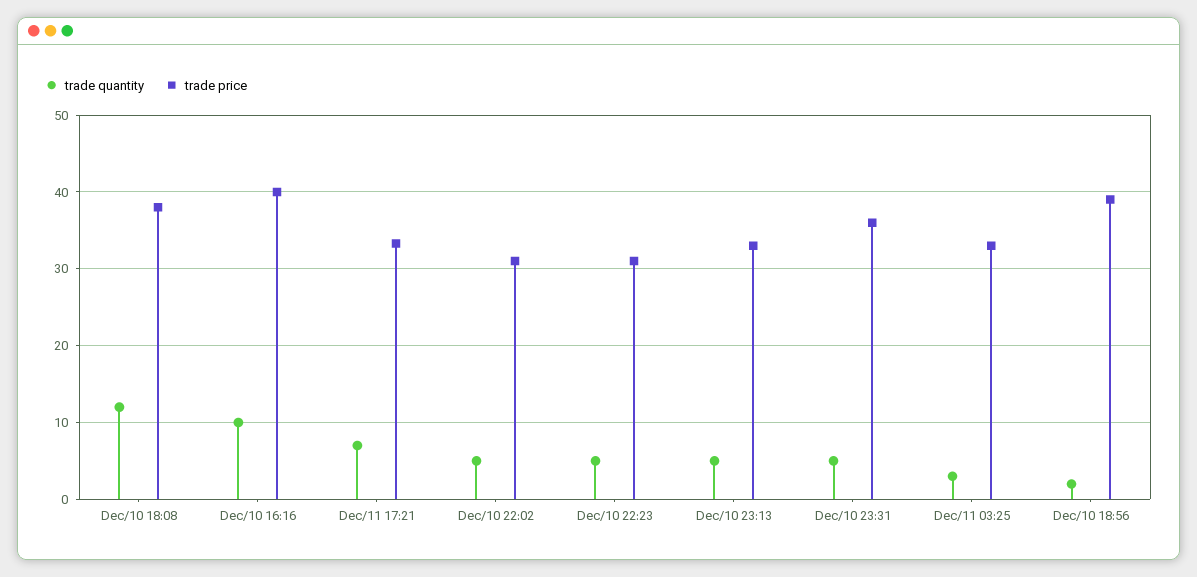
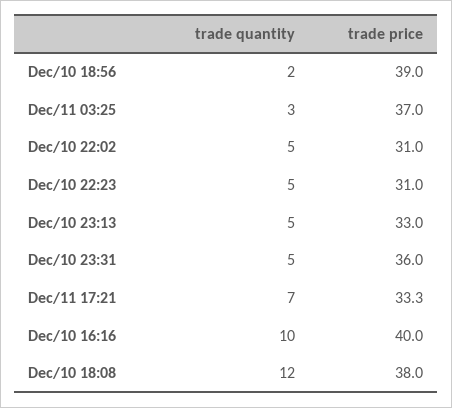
  {
    "trade quantity": {
      "Dec/10 18:08": 12,
      "Dec/10 16:16": 10,
      "Dec/11 17:21": 7,
      "Dec/10 22:02": 5,
      "Dec/10 22:23": 5,
      "Dec/10 23:13": 5,
      "Dec/10 23:31": 5,
      "Dec/11 03:25": 3,
      "Dec/10 18:56": 2
    },
    "trade price": {
      "Dec/10 18:08": 38,
      "Dec/10 16:16": 40,
      "Dec/11 17:21": 33.3,
      "Dec/10 22:02": 31,
      "Dec/10 22:23": 31,
      "Dec/10 23:13": 33,
      "Dec/10 23:31": 36,
-     "Dec/11 03:25": 33,
+     "Dec/11 03:25": 37,
      "Dec/10 18:56": 39
    }
  }

